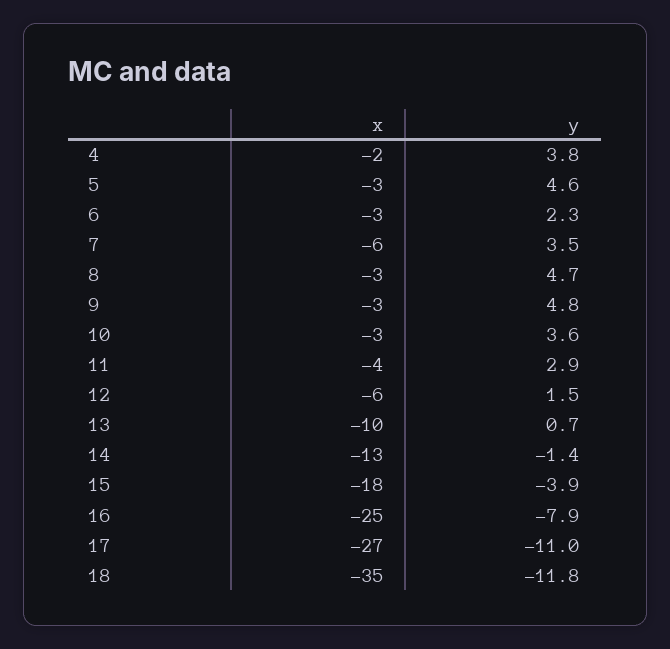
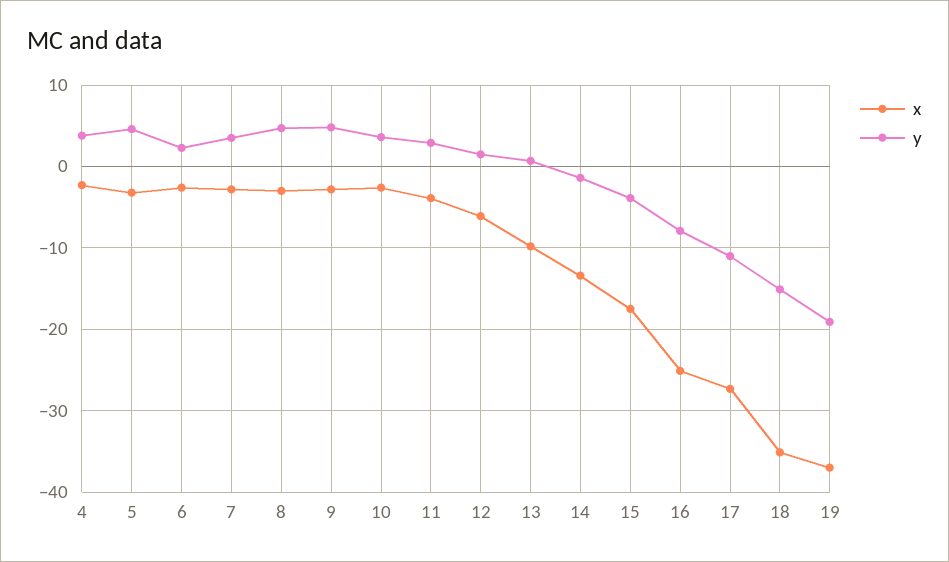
  {
    "x": {
      "4": -2,
      "5": -3,
      "6": -3,
-     "7": -6,
+     "7": -3,
      "8": -3,
      "9": -3,
      "10": -3,
      "11": -4,
      "12": -6,
      "13": -10,
      "14": -13,
      "15": -18,
      "16": -25,
      "17": -27,
-     "18": -35
+     "18": -35,
+     "19": -37
    },
    "y": {
      "4": 3.8,
      "5": 4.6,
      "6": 2.3,
      "7": 3.5,
      "8": 4.7,
      "9": 4.8,
      "10": 3.6,
      "11": 2.9,
      "12": 1.5,
      "13": 0.7,
      "14": -1.4,
      "15": -3.9,
      "16": -7.9,
      "17": -11,
-     "18": -11.8
+     "18": -15,
+     "19": -19
    }
  }

